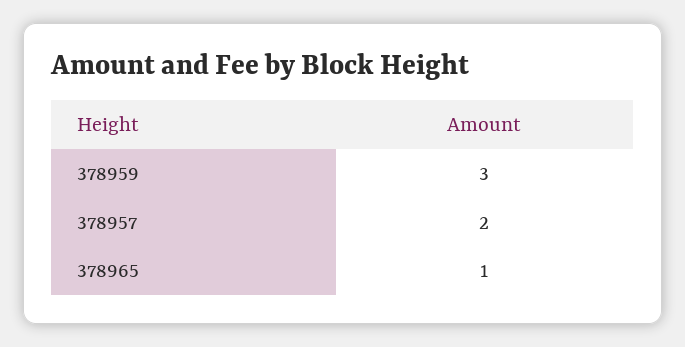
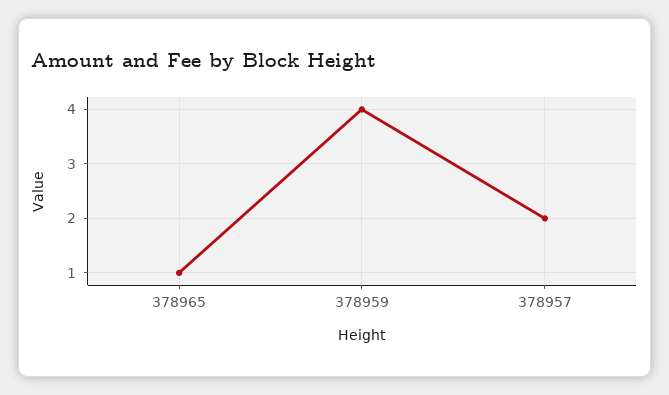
  {
-   "378959": 3,
+   "378959": 4,
    "378957": 2,
    "378965": 1
  }

